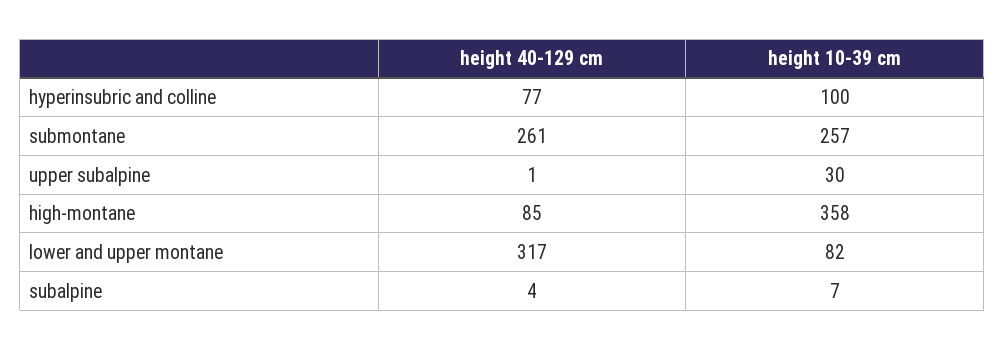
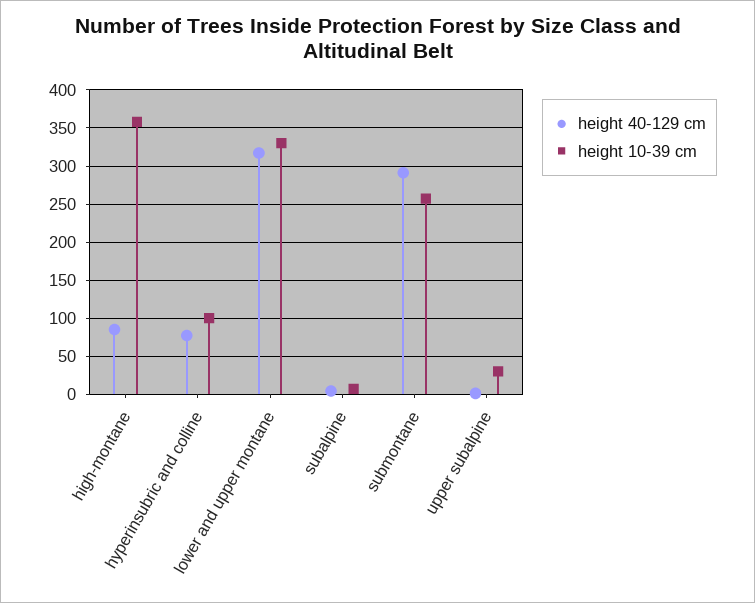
  {
    "height 40-129 cm": {
      "hyperinsubric and colline": 77,
-     "submontane": 261,
+     "submontane": 290,
      "upper subalpine": 1,
      "high-montane": 85,
      "lower and upper montane": 317,
      "subalpine": 4
    },
    "height 10-39 cm": {
      "hyperinsubric and colline": 100,
      "submontane": 257,
      "upper subalpine": 30,
      "high-montane": 358,
-     "lower and upper montane": 82,
+     "lower and upper montane": 330,
      "subalpine": 7
    }
  }

